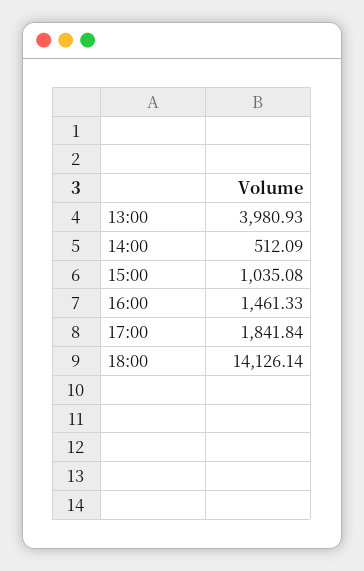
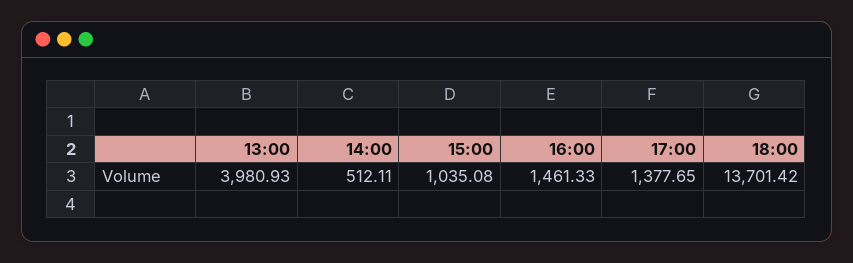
  {
    "13:00": 3980.93,
-   "14:00": 512.09,
+   "14:00": 512.11,
    "15:00": 1035.08,
    "16:00": 1461.33,
-   "17:00": 1841.84,
+   "17:00": 1377.65,
-   "18:00": 14126.14
+   "18:00": 13701.42
  }

